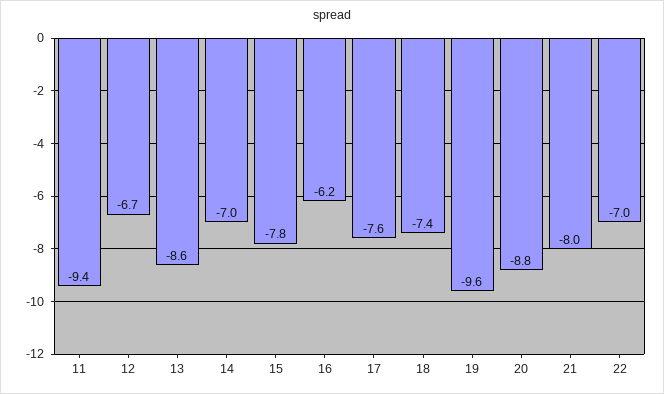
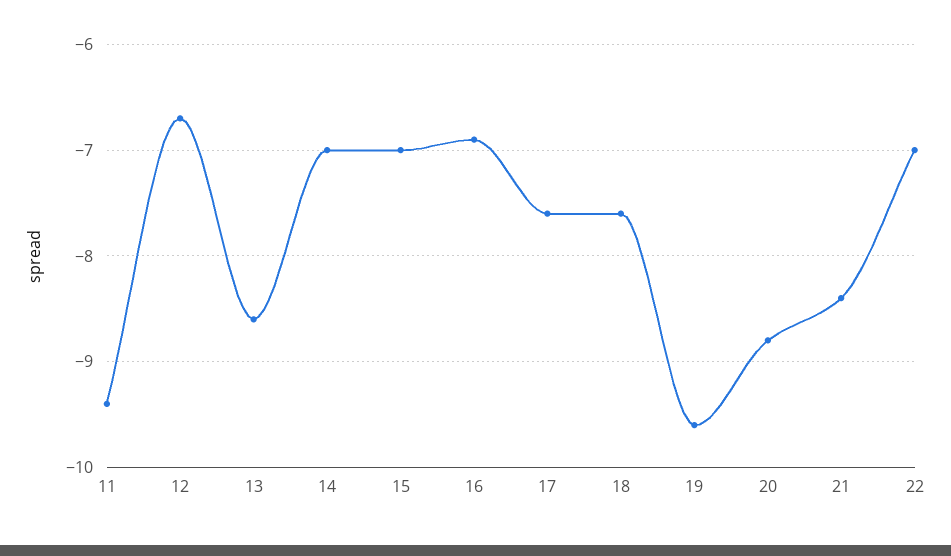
  {
    "11": -9.4,
    "12": -6.7,
    "13": -8.6,
    "14": -7,
-   "15": -7.8,
+   "15": -7,
-   "16": -6.2,
+   "16": -6.9,
    "17": -7.6,
-   "18": -7.4,
+   "18": -7.6,
    "19": -9.6,
    "20": -8.8,
-   "21": -8,
+   "21": -8.4,
    "22": -7
  }

